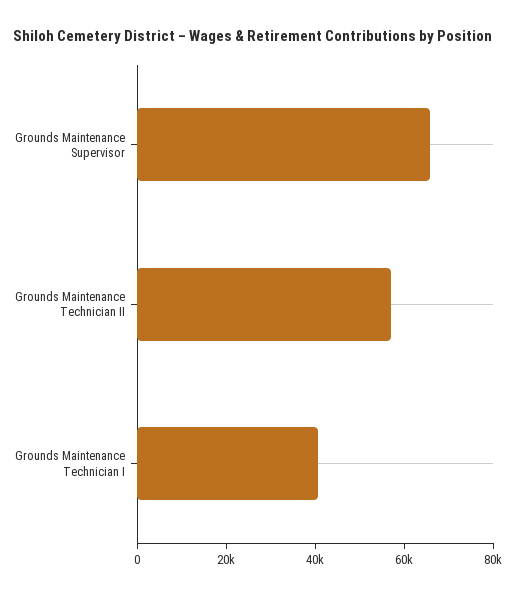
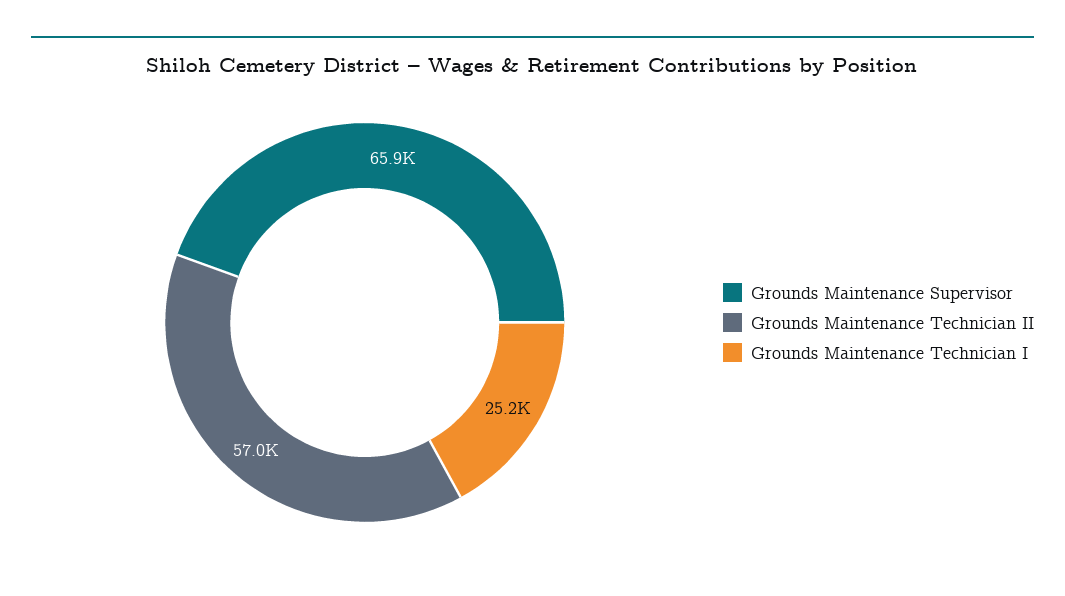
  {
    "Grounds Maintenance Supervisor": 65900,
    "Grounds Maintenance Technician II": 57000,
-   "Grounds Maintenance Technician I": 40000
+   "Grounds Maintenance Technician I": 25200
  }

